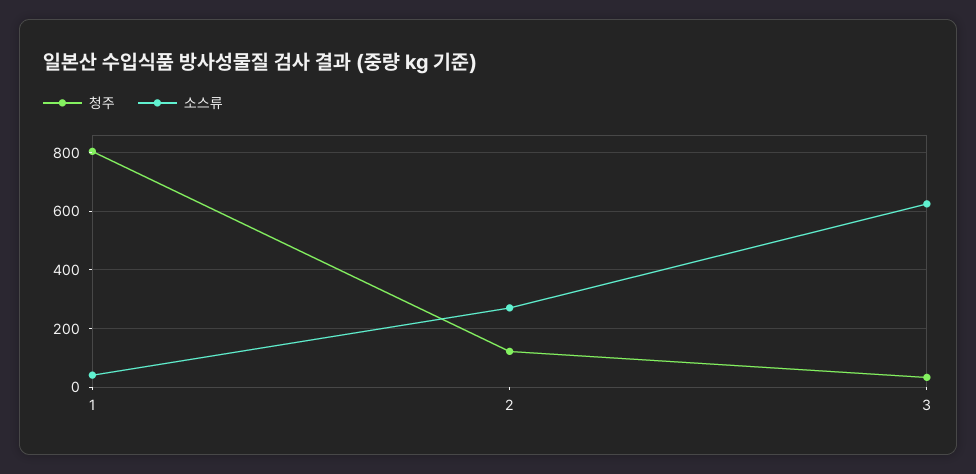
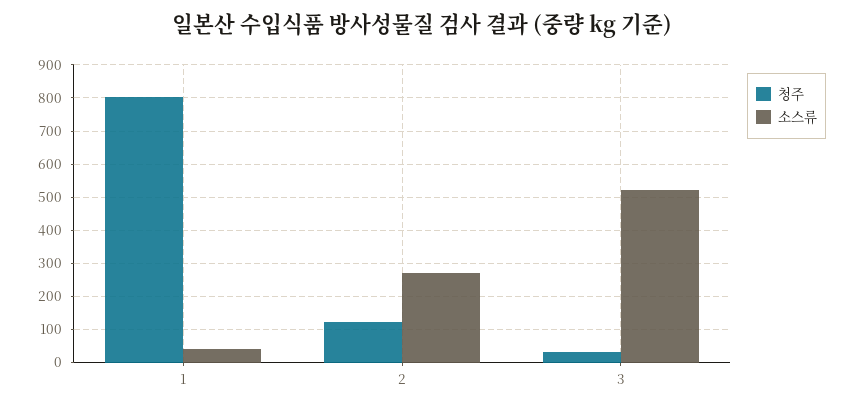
  {
    "청주": {
      "1": 800,
      "2": 120,
      "3": 40
    },
    "소스류": {
      "1": 40,
      "2": 280,
-     "3": 625
+     "3": 520
    }
  }

